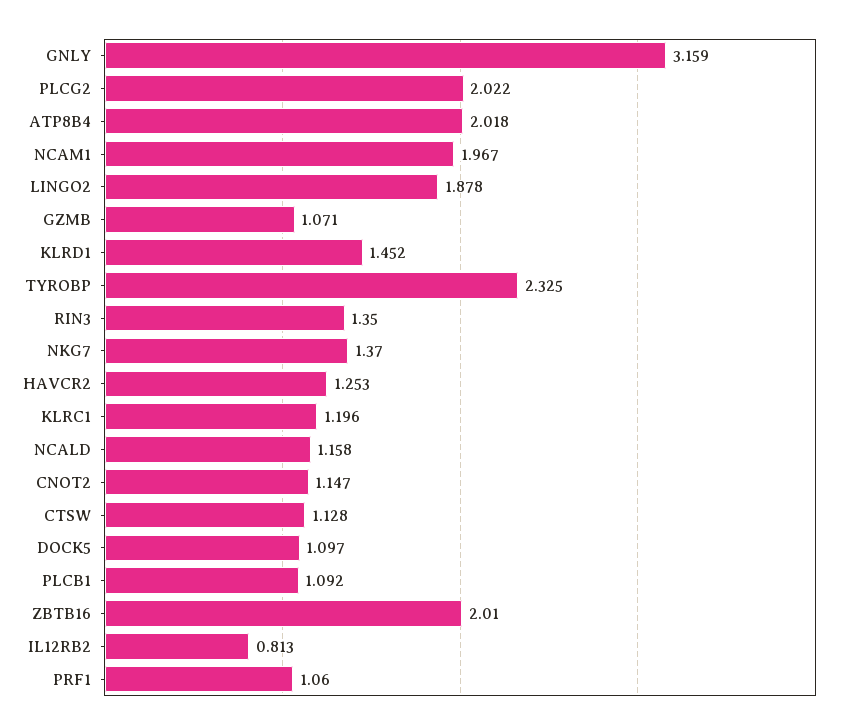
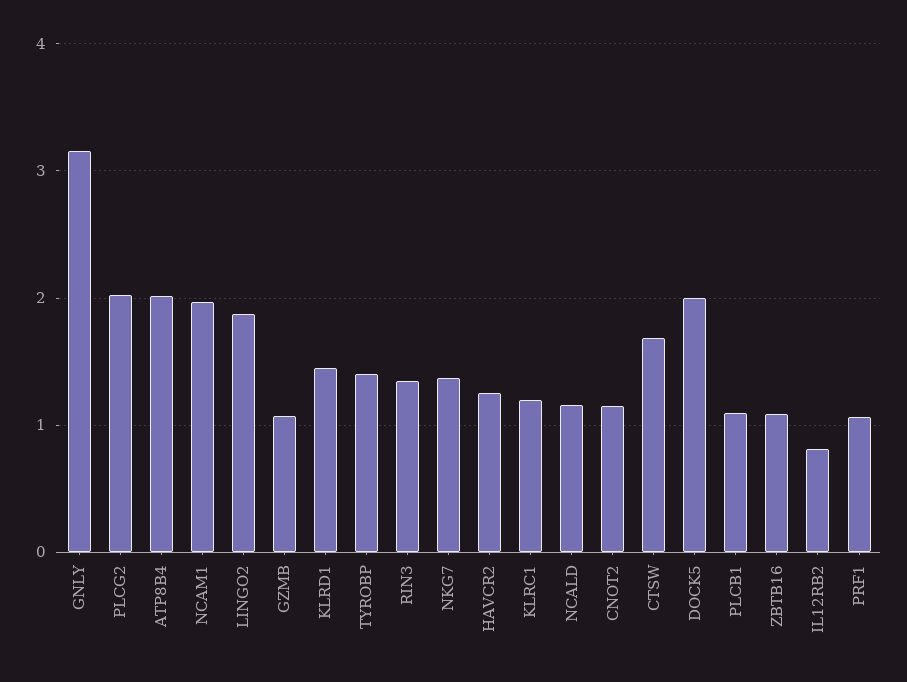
  {
    "GNLY": 3.159,
    "PLCG2": 2.022,
    "ATP8B4": 2.018,
    "NCAM1": 1.967,
    "LINGO2": 1.878,
    "GZMB": 1.071,
    "KLRD1": 1.452,
-   "TYROBP": 2.325,
+   "TYROBP": 1.4,
    "RIN3": 1.35,
    "NKG7": 1.37,
    "HAVCR2": 1.253,
    "KLRC1": 1.196,
    "NCALD": 1.158,
    "CNOT2": 1.147,
-   "CTSW": 1.128,
+   "CTSW": 1.7,
-   "DOCK5": 1.097,
+   "DOCK5": 2,
    "PLCB1": 1.092,
-   "ZBTB16": 2.01,
+   "ZBTB16": 1.1,
    "IL12RB2": 0.813,
    "PRF1": 1.06
  }

